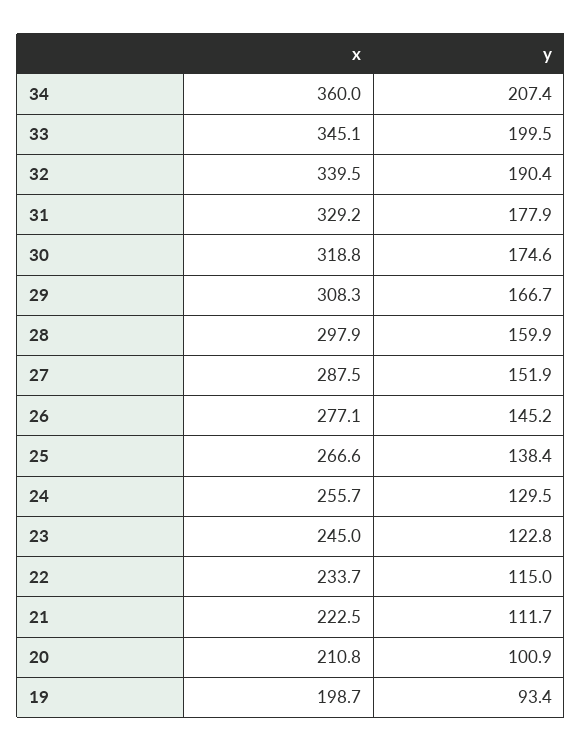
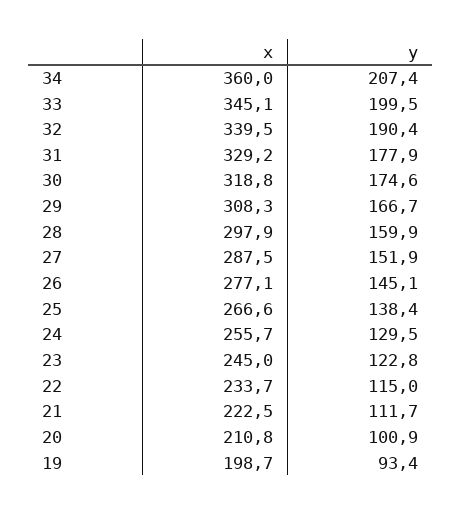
  {
    "x": {
      "34": 360,
      "33": 345.1,
      "32": 339.5,
      "31": 329.2,
      "30": 318.8,
      "29": 308.3,
      "28": 297.9,
      "27": 287.5,
      "26": 277.1,
      "25": 266.6,
      "24": 255.7,
      "23": 245,
      "22": 233.7,
      "21": 222.5,
      "20": 210.8,
      "19": 198.7
    },
    "y": {
      "34": 207.4,
      "33": 199.5,
      "32": 190.4,
      "31": 177.9,
      "30": 174.6,
      "29": 166.7,
      "28": 159.9,
      "27": 151.9,
-     "26": 145.2,
+     "26": 145.1,
      "25": 138.4,
      "24": 129.5,
      "23": 122.8,
      "22": 115,
      "21": 111.7,
      "20": 100.9,
      "19": 93.4
    }
  }

